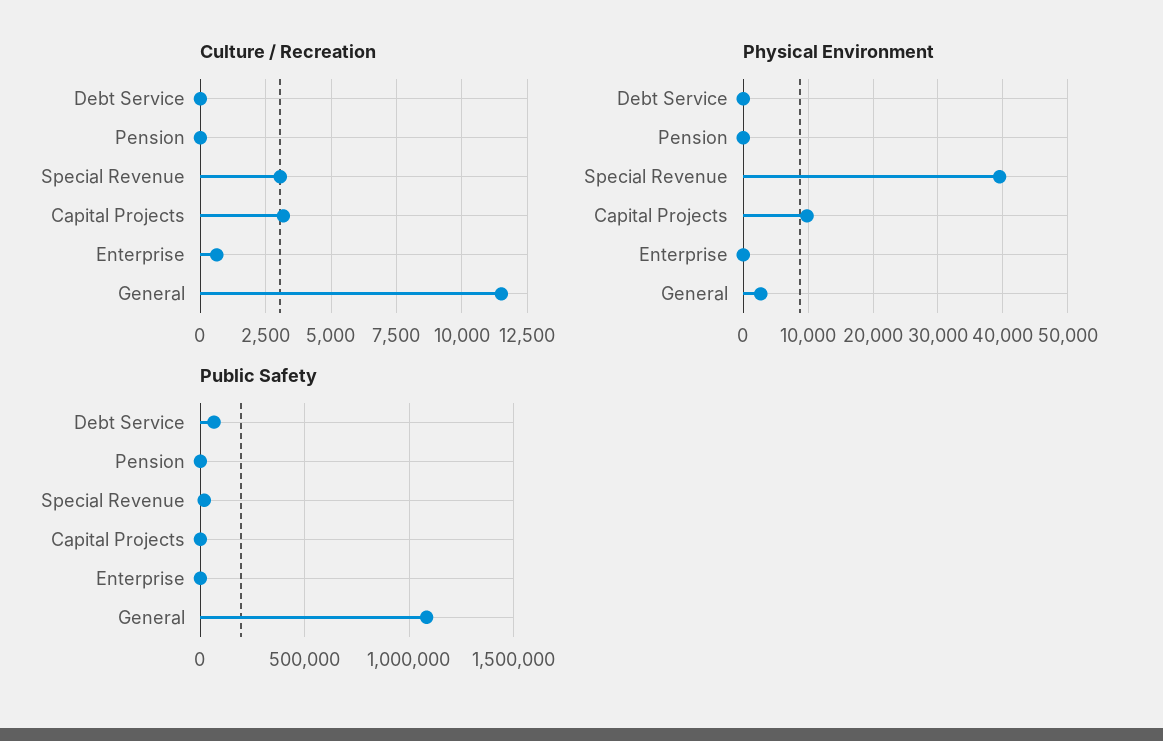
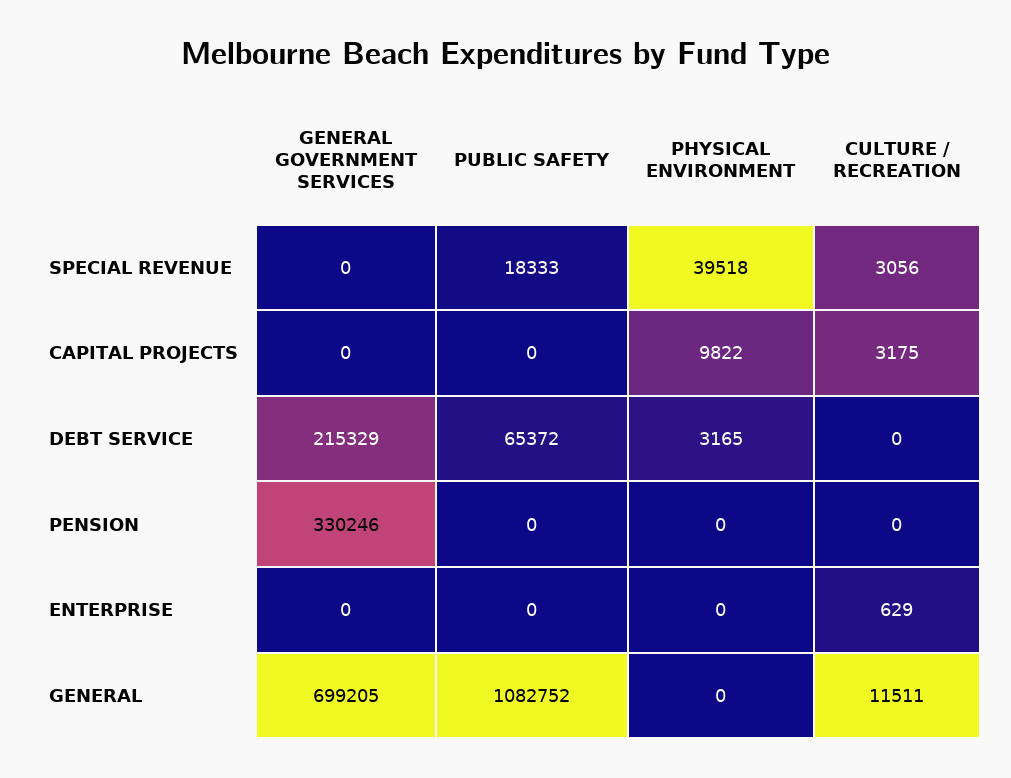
  {
    "Culture / Recreation": {
      "Debt Service": 0,
      "Pension": 0,
      "Special Revenue": 3056,
      "Capital Projects": 3175,
      "Enterprise": 629,
      "General": 11511
    },
    "Physical Environment": {
-     "Debt Service": 0,
+     "Debt Service": 3165,
      "Pension": 0,
      "Special Revenue": 39518,
      "Capital Projects": 9822,
      "Enterprise": 0,
-     "General": 3000
+     "General": 0
    },
    "Public Safety": {
      "Debt Service": 65372,
      "Pension": 0,
      "Special Revenue": 18333,
      "Capital Projects": 0,
      "Enterprise": 0,
      "General": 1082752
-   }
+   },
+   "GENERAL GOVERNMENT SERVICES": {
+     "Special Revenue": 0,
+     "Capital Projects": 0,
+     "Debt Service": 215329,
+     "Pension": 330246,
+     "Enterprise": 0,
+     "General": 699205
+   }
  }

